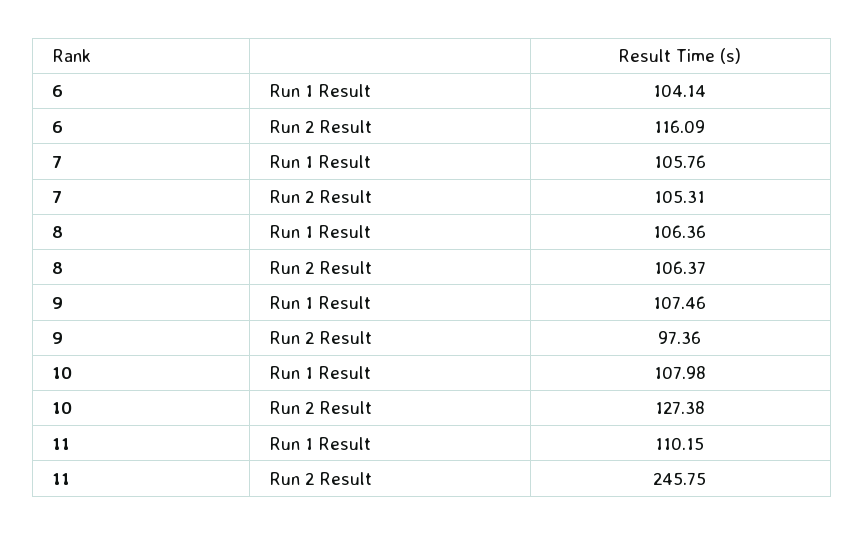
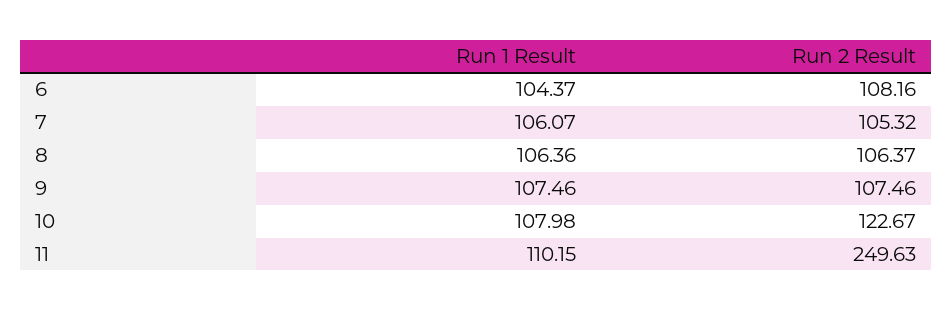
  {
    "6": {
-     "Run 1 Result": 104.14,
+     "Run 1 Result": 104.37,
-     "Run 2 Result": 116.09
+     "Run 2 Result": 108.16
    },
    "7": {
-     "Run 1 Result": 105.76,
+     "Run 1 Result": 106.07,
-     "Run 2 Result": 105.31
+     "Run 2 Result": 105.32
    },
    "8": {
      "Run 1 Result": 106.36,
      "Run 2 Result": 106.37
    },
    "9": {
      "Run 1 Result": 107.46,
-     "Run 2 Result": 97.36
+     "Run 2 Result": 107.46
    },
    "10": {
      "Run 1 Result": 107.98,
-     "Run 2 Result": 127.38
+     "Run 2 Result": 122.67
    },
    "11": {
      "Run 1 Result": 110.15,
-     "Run 2 Result": 245.75
+     "Run 2 Result": 249.63
    }
  }

